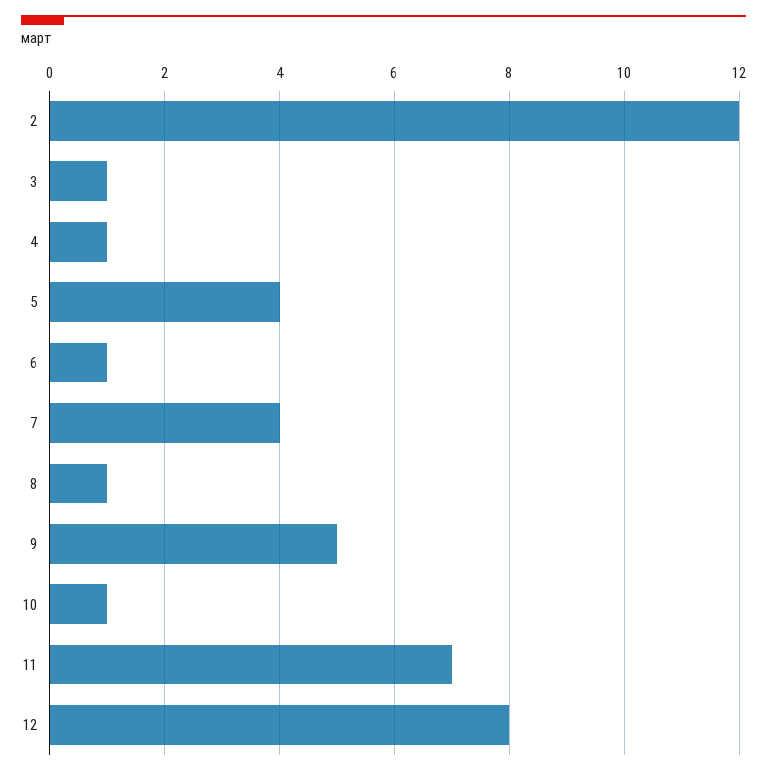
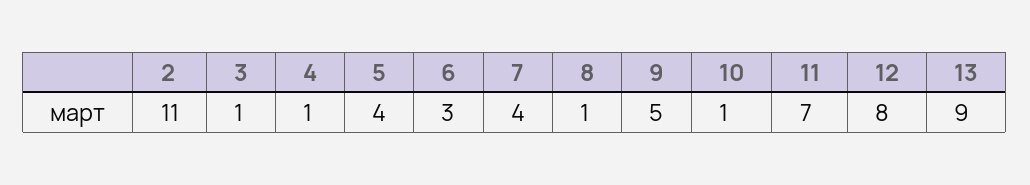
  {
-   "2": 12,
+   "2": 11,
    "3": 1,
    "4": 1,
    "5": 4,
-   "6": 1,
+   "6": 3,
    "7": 4,
    "8": 1,
    "9": 5,
    "10": 1,
    "11": 7,
-   "12": 8
+   "12": 8,
+   "13": 9
  }

